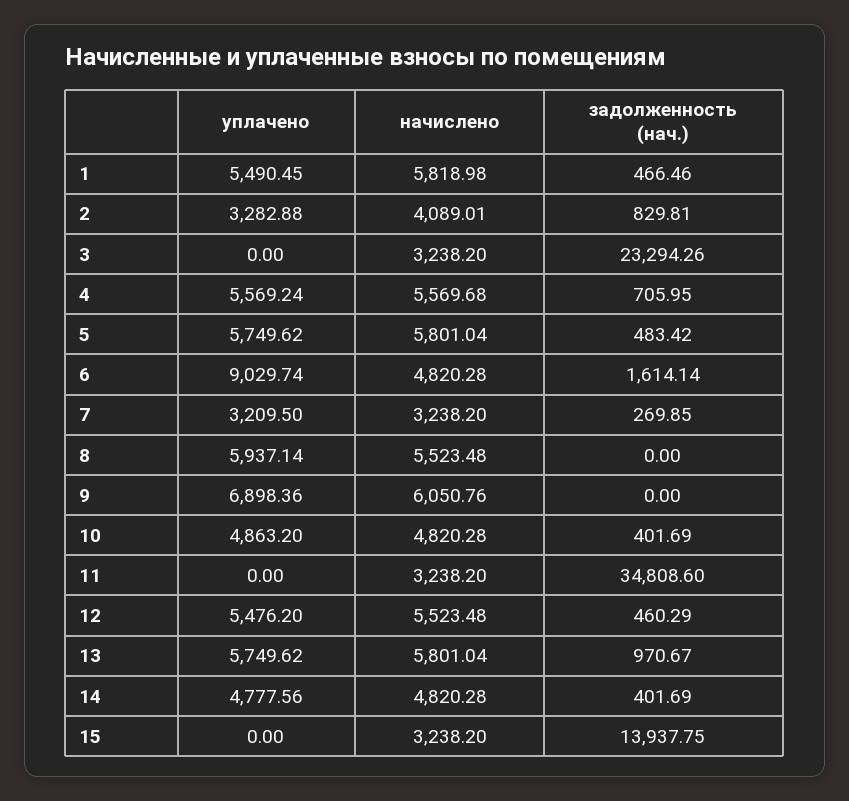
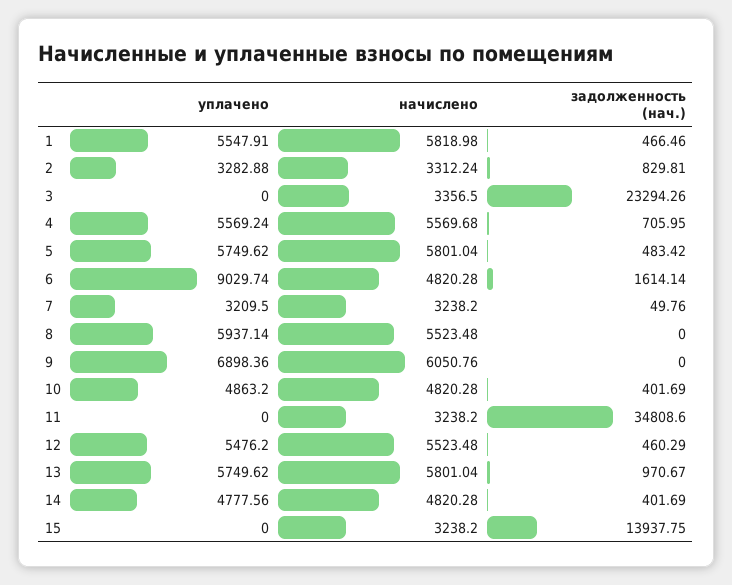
  {
    "уплачено": {
-     "1": 5490.45,
+     "1": 5547.91,
      "2": 3282.88,
      "3": 0,
      "4": 5569.24,
      "5": 5749.62,
      "6": 9029.74,
      "7": 3209.5,
      "8": 5937.14,
      "9": 6898.36,
      "10": 4863.2,
      "11": 0,
      "12": 5476.2,
      "13": 5749.62,
      "14": 4777.56,
      "15": 0
    },
    "начислено": {
      "1": 5818.98,
-     "2": 4089.01,
+     "2": 3312.24,
-     "3": 3238.2,
+     "3": 3356.5,
      "4": 5569.68,
      "5": 5801.04,
      "6": 4820.28,
      "7": 3238.2,
      "8": 5523.48,
      "9": 6050.76,
      "10": 4820.28,
      "11": 3238.2,
      "12": 5523.48,
      "13": 5801.04,
      "14": 4820.28,
      "15": 3238.2
    },
    "задолженность (нач.)": {
      "1": 466.46,
      "2": 829.81,
      "3": 23294.26,
      "4": 705.95,
      "5": 483.42,
      "6": 1614.14,
-     "7": 269.85,
+     "7": 49.76,
      "8": 0,
      "9": 0,
      "10": 401.69,
      "11": 34808.6,
      "12": 460.29,
      "13": 970.67,
      "14": 401.69,
      "15": 13937.75
    }
  }

